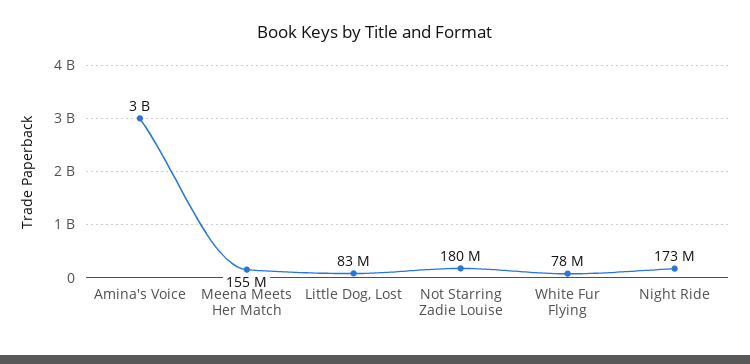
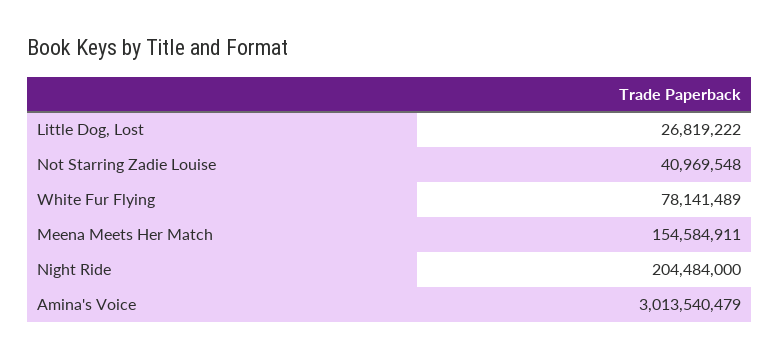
  {
    "Amina's Voice": 3013540479,
    "Meena Meets Her Match": 154584911,
-   "Little Dog, Lost": 83000000,
+   "Little Dog, Lost": 26819222,
-   "Not Starring Zadie Louise": 180000000,
+   "Not Starring Zadie Louise": 40969548,
    "White Fur Flying": 78141489,
-   "Night Ride": 173000000
+   "Night Ride": 204484000
  }

